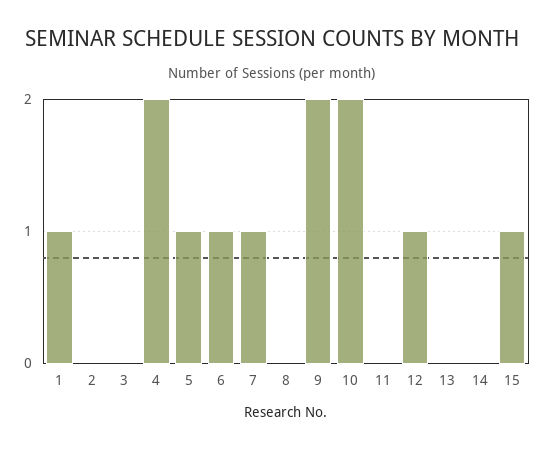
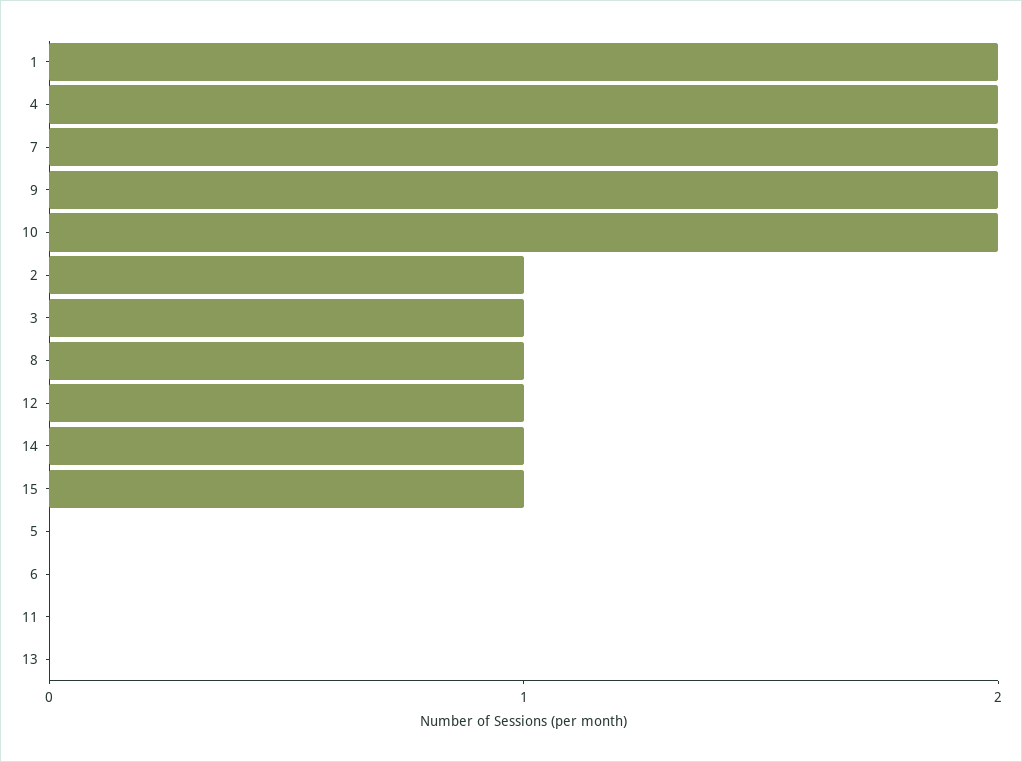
  {
-   "1": 1,
+   "1": 2,
-   "2": 0,
+   "2": 1,
-   "3": 0,
+   "3": 1,
    "4": 2,
-   "5": 1,
+   "5": 0,
-   "6": 1,
+   "6": 0,
-   "7": 1,
+   "7": 2,
-   "8": 0,
+   "8": 1,
    "9": 2,
    "10": 2,
    "11": 0,
    "12": 1,
    "13": 0,
-   "14": 0,
+   "14": 1,
    "15": 1
  }

